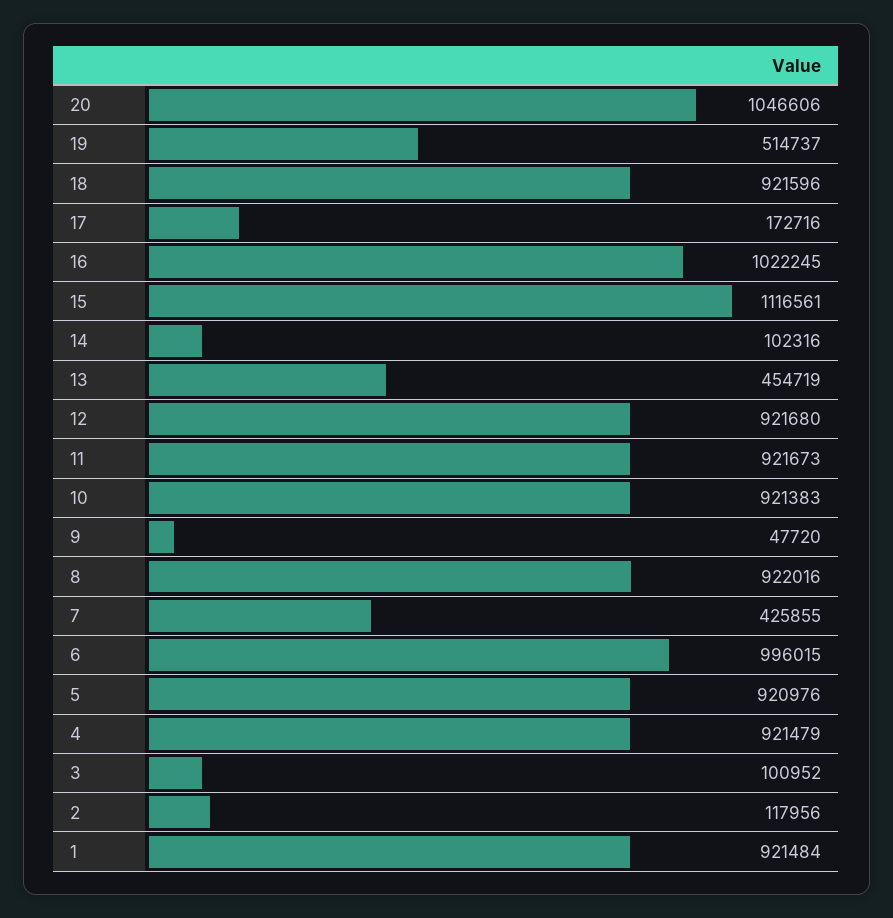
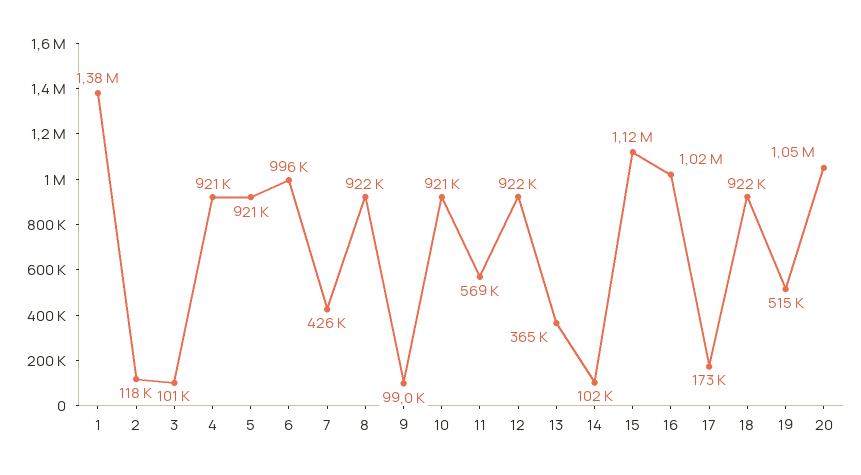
  {
    "20": 1046606,
    "19": 514737,
    "18": 921596,
    "17": 172716,
    "16": 1022245,
    "15": 1116561,
    "14": 102316,
-   "13": 454719,
+   "13": 365000,
    "12": 921680,
-   "11": 921673,
+   "11": 569000,
    "10": 921383,
-   "9": 47720,
+   "9": 99000,
    "8": 922016,
    "7": 425855,
    "6": 996015,
    "5": 920976,
    "4": 921479,
    "3": 100952,
    "2": 117956,
-   "1": 921484
+   "1": 1380000
  }

